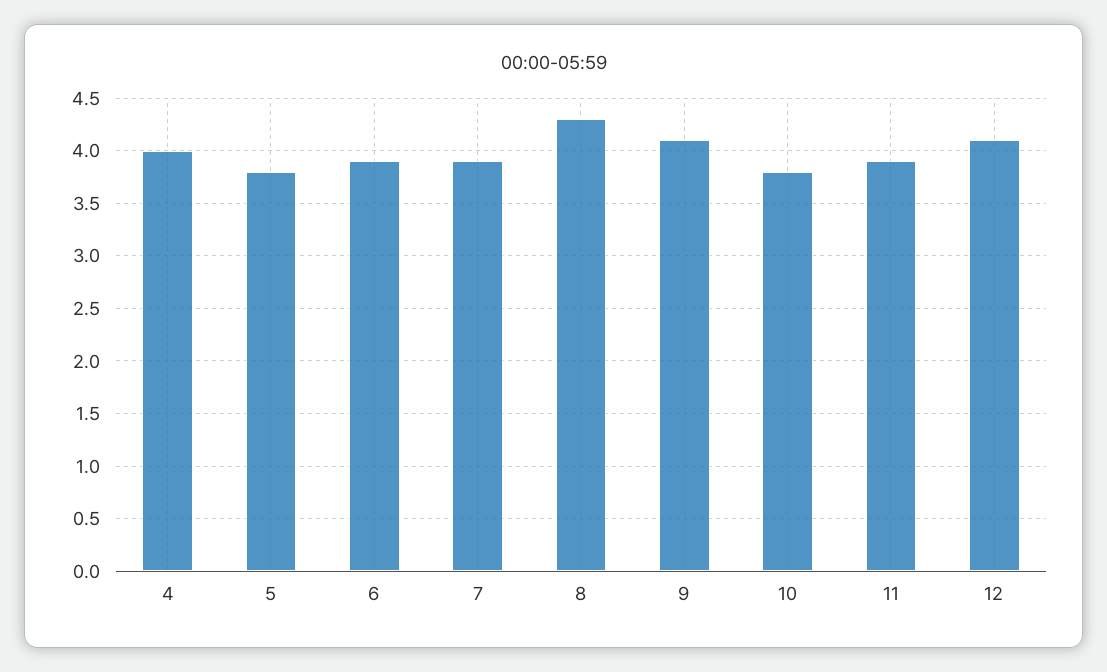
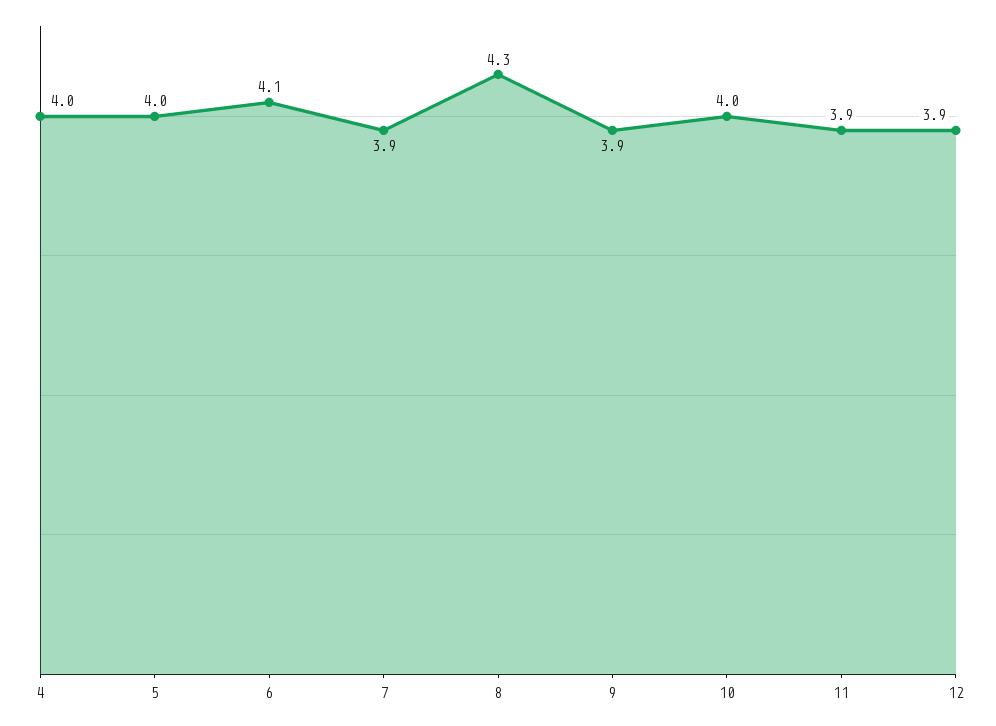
  {
    "4": 4,
-   "5": 3.8,
+   "5": 4,
-   "6": 3.9,
+   "6": 4.1,
    "7": 3.9,
    "8": 4.3,
-   "9": 4.1,
+   "9": 3.9,
-   "10": 3.8,
+   "10": 4,
    "11": 3.9,
-   "12": 4.1
+   "12": 3.9
  }

